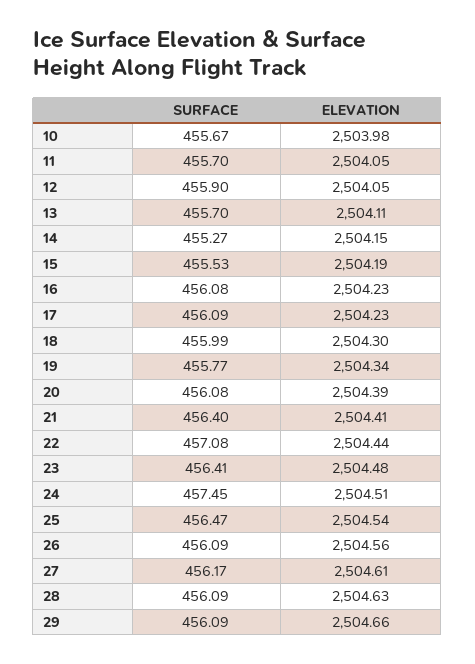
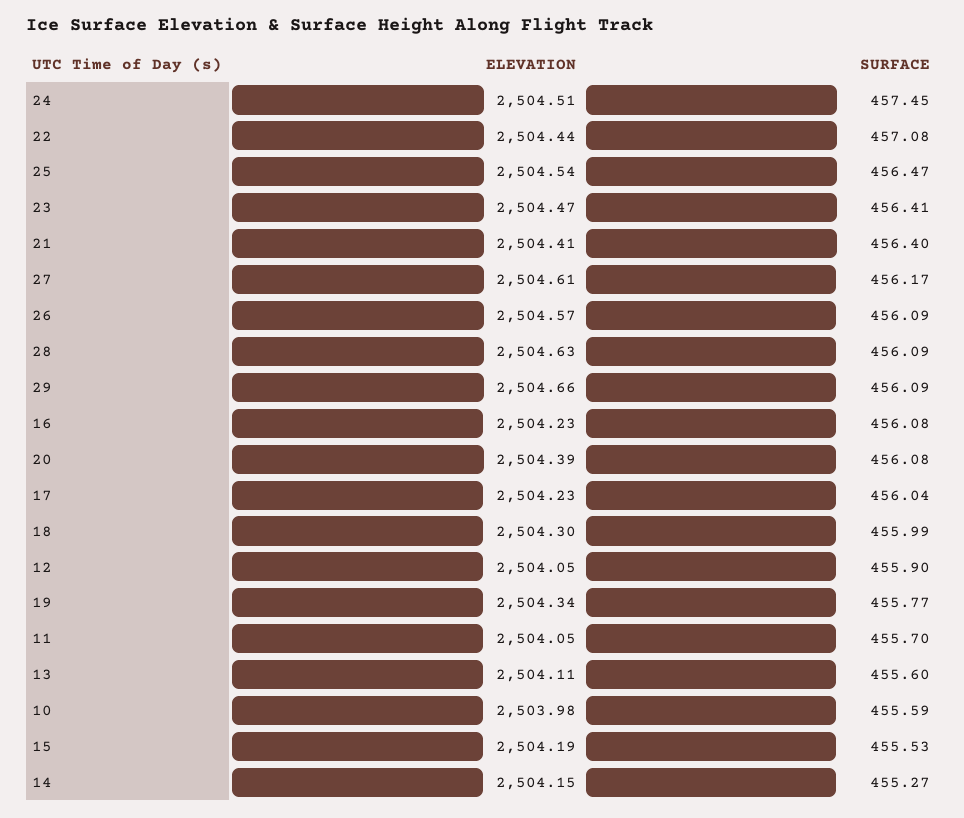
  {
    "SURFACE": {
-     "10": 455.67,
+     "10": 455.59,
      "11": 455.7,
      "12": 455.9,
-     "13": 455.7,
+     "13": 455.6,
      "14": 455.27,
      "15": 455.53,
      "16": 456.08,
-     "17": 456.09,
+     "17": 456.04,
      "18": 455.99,
      "19": 455.77,
      "20": 456.08,
      "21": 456.4,
      "22": 457.08,
      "23": 456.41,
      "24": 457.45,
      "25": 456.47,
      "26": 456.09,
      "27": 456.17,
      "28": 456.09,
      "29": 456.09
    },
    "ELEVATION": {
      "10": 2503.98,
      "11": 2504.05,
      "12": 2504.05,
      "13": 2504.11,
      "14": 2504.15,
      "15": 2504.19,
      "16": 2504.23,
      "17": 2504.23,
      "18": 2504.3,
      "19": 2504.34,
      "20": 2504.39,
      "21": 2504.41,
      "22": 2504.44,
-     "23": 2504.48,
+     "23": 2504.47,
      "24": 2504.51,
      "25": 2504.54,
-     "26": 2504.56,
+     "26": 2504.57,
      "27": 2504.61,
      "28": 2504.63,
      "29": 2504.66
    }
  }

